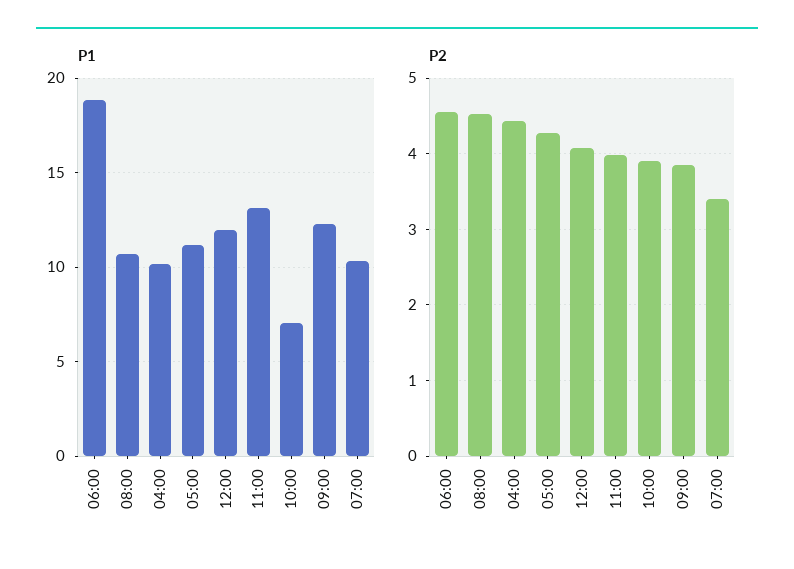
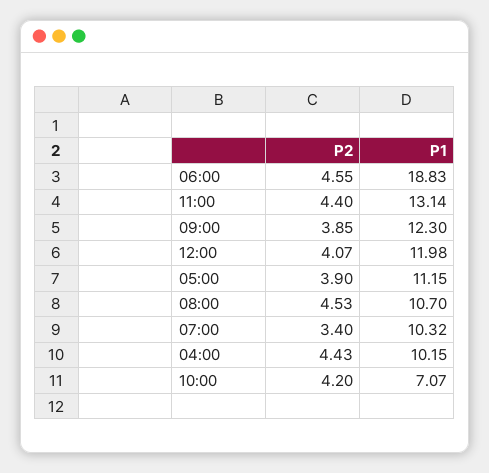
  {
    "P1": {
      "06:00": 18.83,
      "08:00": 10.7,
      "04:00": 10.15,
      "05:00": 11.15,
      "12:00": 11.98,
      "11:00": 13.14,
      "10:00": 7.07,
      "09:00": 12.3,
      "07:00": 10.32
    },
    "P2": {
      "06:00": 4.55,
      "08:00": 4.53,
      "04:00": 4.43,
-     "05:00": 4.3,
+     "05:00": 3.9,
      "12:00": 4.07,
-     "11:00": 4,
+     "11:00": 4.4,
-     "10:00": 3.9,
+     "10:00": 4.2,
      "09:00": 3.85,
      "07:00": 3.4
    }
  }

